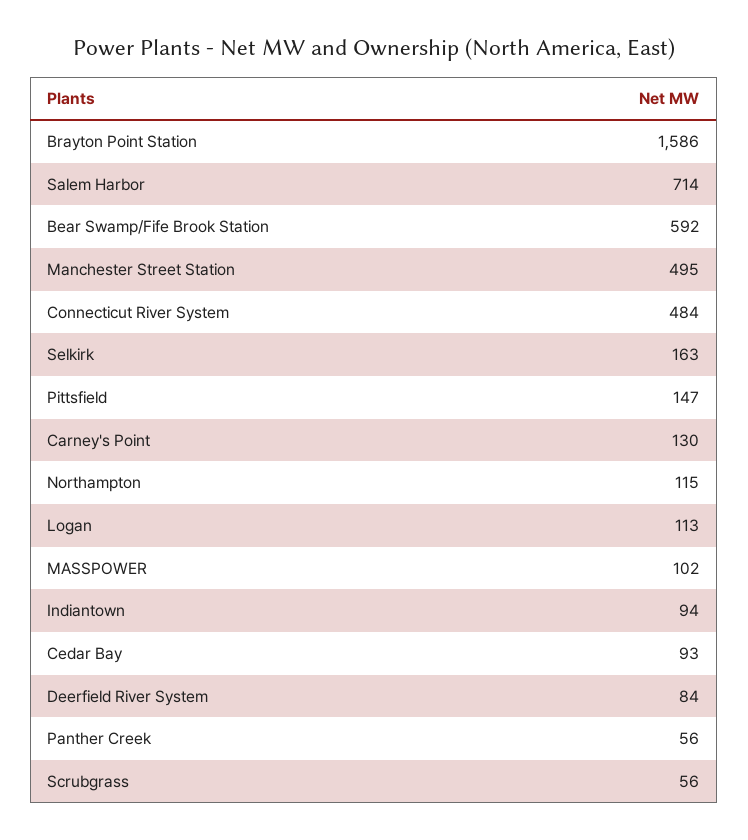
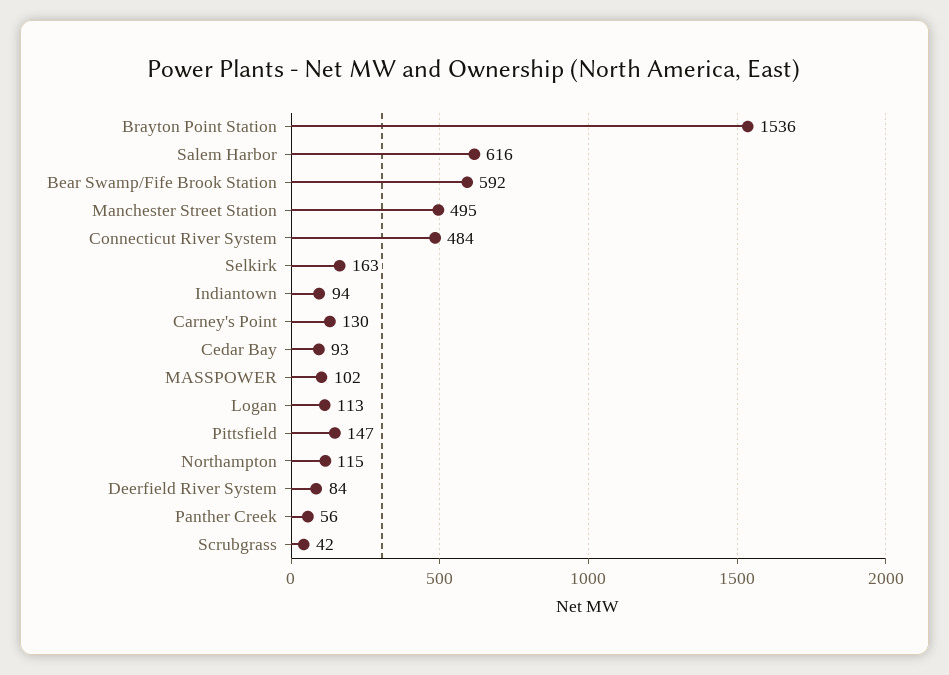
  {
-   "Brayton Point Station": 1586,
+   "Brayton Point Station": 1536,
-   "Salem Harbor": 714,
+   "Salem Harbor": 616,
    "Bear Swamp/Fife Brook Station": 592,
    "Manchester Street Station": 495,
    "Connecticut River System": 484,
    "Selkirk": 163,
    "Pittsfield": 147,
    "Carney's Point": 130,
    "Northampton": 115,
    "Logan": 113,
    "MASSPOWER": 102,
    "Indiantown": 94,
    "Cedar Bay": 93,
    "Deerfield River System": 84,
    "Panther Creek": 56,
-   "Scrubgrass": 56
+   "Scrubgrass": 42
  }

